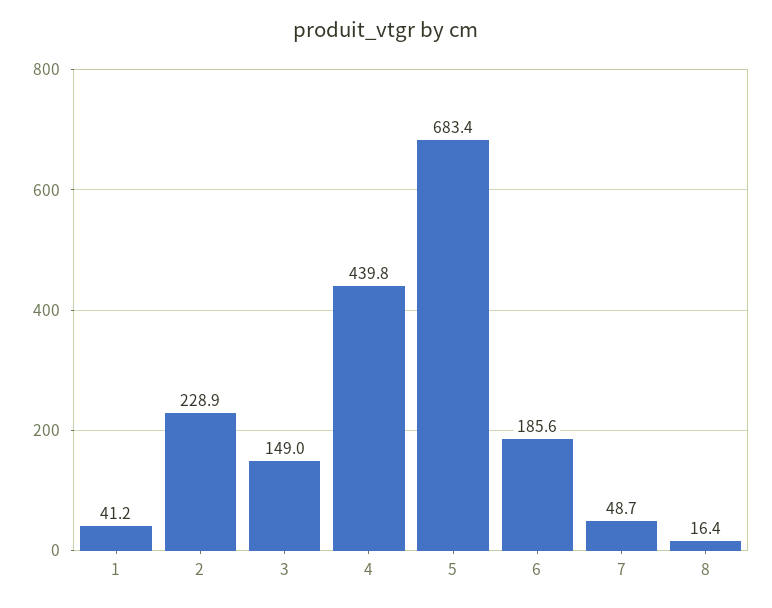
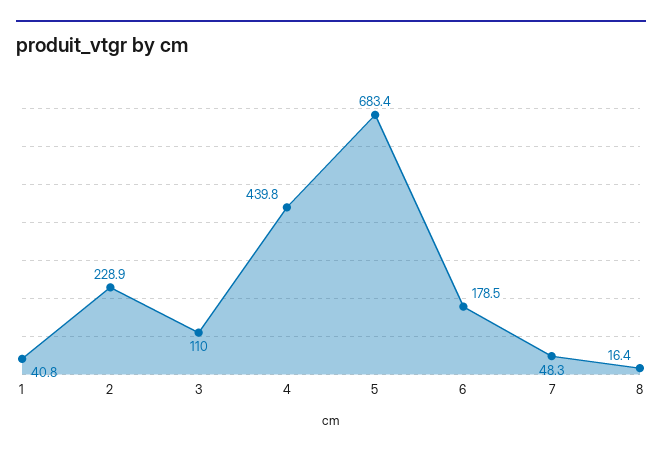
  {
-   "1": 41.2,
+   "1": 40.8,
    "2": 228.9,
-   "3": 149,
+   "3": 110,
    "4": 439.8,
    "5": 683.4,
-   "6": 185.6,
+   "6": 178.5,
-   "7": 48.7,
+   "7": 48.3,
    "8": 16.4
  }

